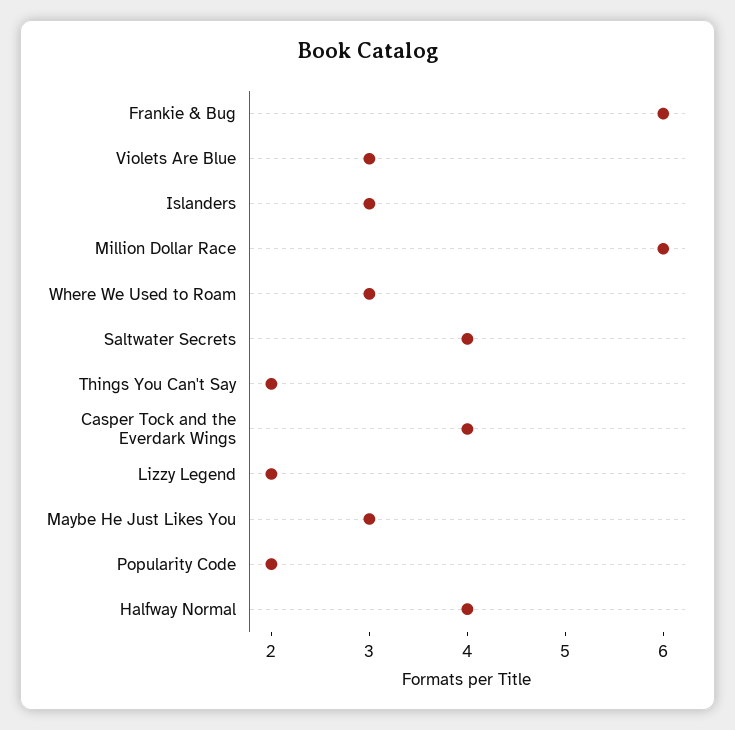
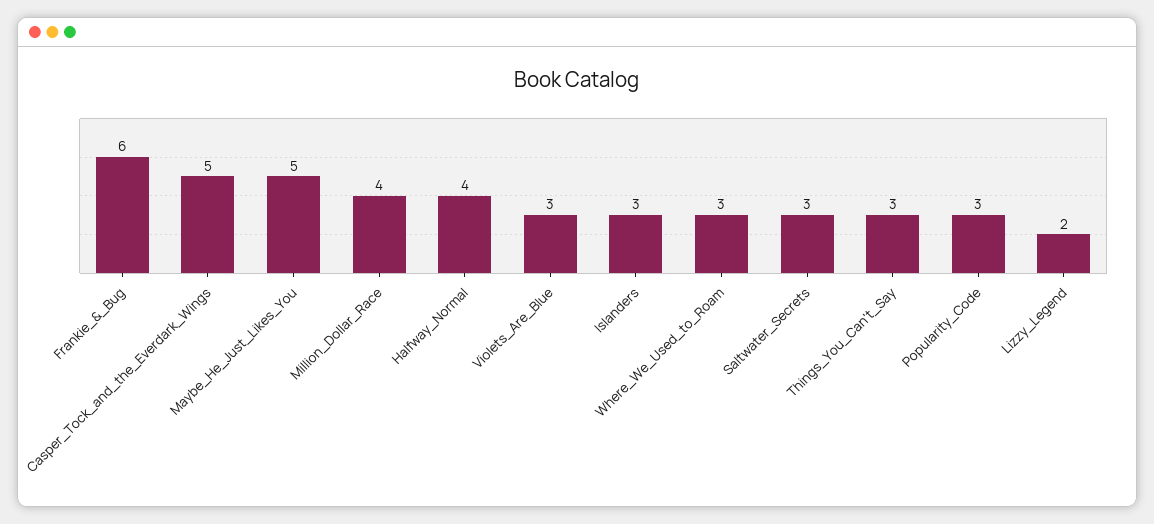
  {
    "Frankie & Bug": 6,
    "Violets Are Blue": 3,
    "Islanders": 3,
-   "Million Dollar Race": 6,
+   "Million Dollar Race": 4,
    "Where We Used to Roam": 3,
-   "Saltwater Secrets": 4,
+   "Saltwater Secrets": 3,
-   "Things You Can't Say": 2,
+   "Things You Can't Say": 3,
-   "Casper Tock and the Everdark Wings": 4,
+   "Casper Tock and the Everdark Wings": 5,
    "Lizzy Legend": 2,
-   "Maybe He Just Likes You": 3,
+   "Maybe He Just Likes You": 5,
-   "Popularity Code": 2,
+   "Popularity Code": 3,
    "Halfway Normal": 4
  }

